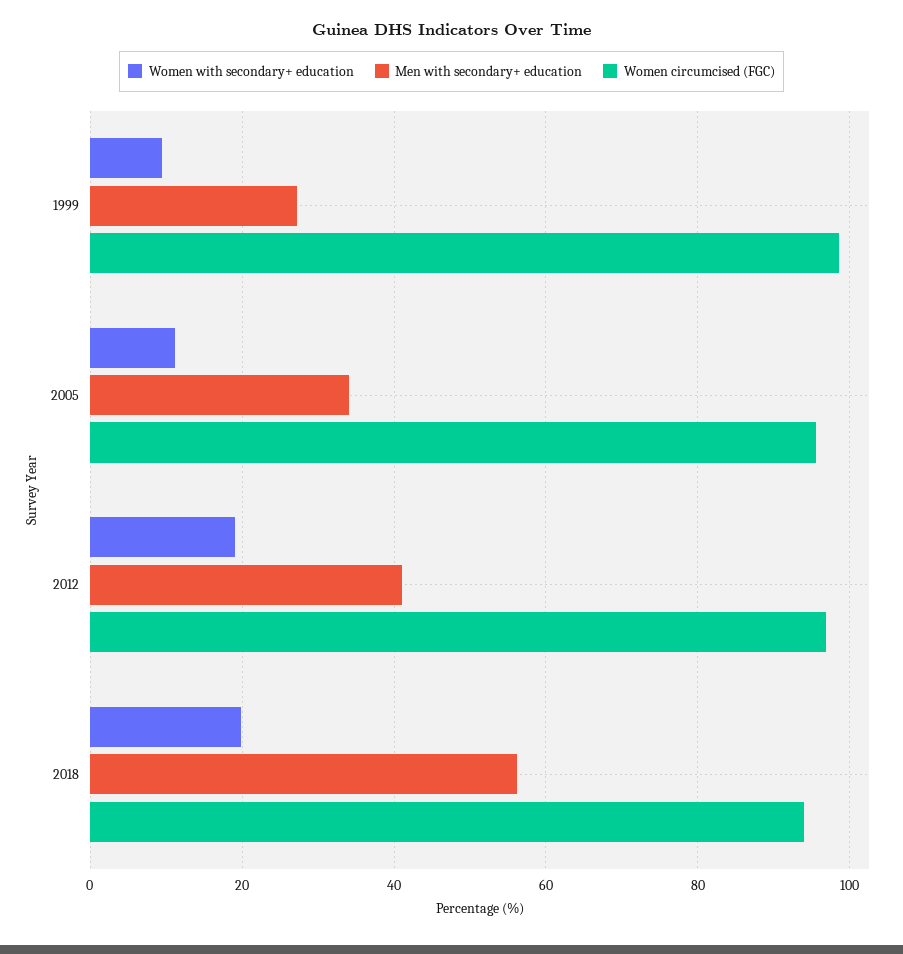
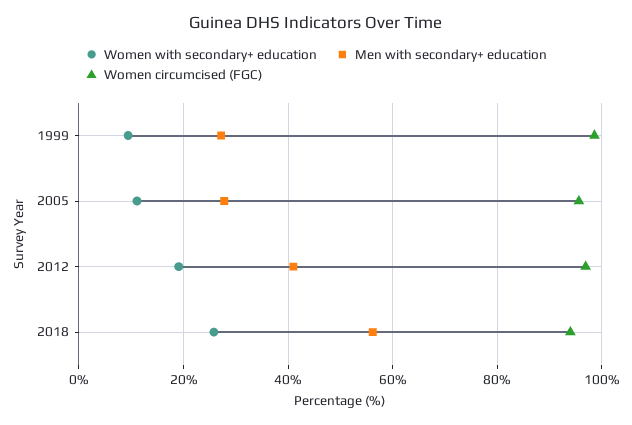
  {
    "Women with secondary+ education": {
      "1999": 10,
      "2005": 12,
      "2012": 20,
-     "2018": 20
+     "2018": 26
    },
    "Men with secondary+ education": {
      "1999": 28,
-     "2005": 34,
+     "2005": 28,
      "2012": 42,
      "2018": 56
    },
    "Women circumcised (FGC)": {
      "1999": 98,
      "2005": 96,
      "2012": 96,
      "2018": 94
    }
  }

